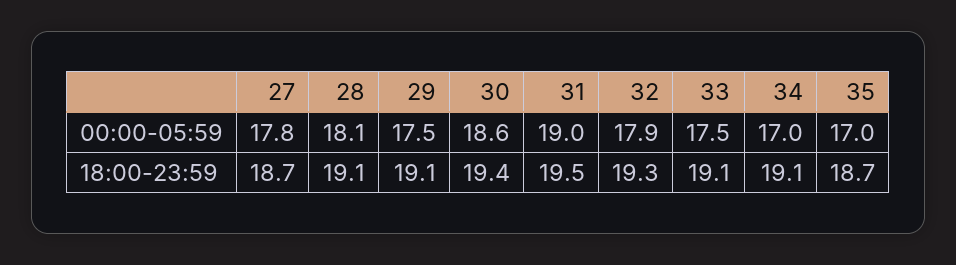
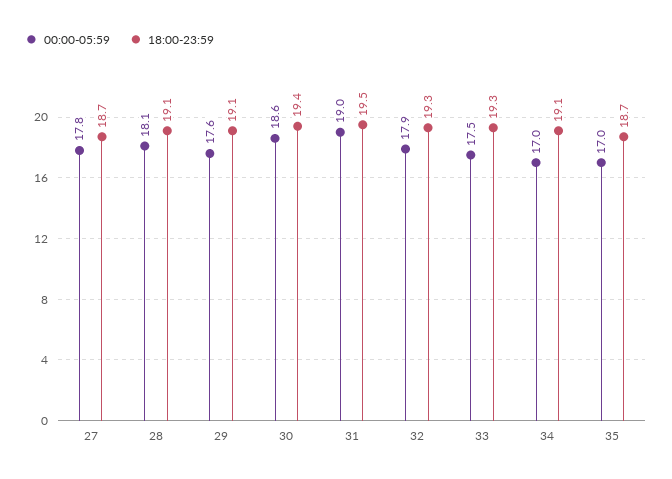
  {
    "00:00-05:59": {
      "27": 17.8,
      "28": 18.1,
-     "29": 17.5,
+     "29": 17.6,
      "30": 18.6,
      "31": 19,
      "32": 17.9,
      "33": 17.5,
      "34": 17,
      "35": 17
    },
    "18:00-23:59": {
      "27": 18.7,
      "28": 19.1,
      "29": 19.1,
      "30": 19.4,
      "31": 19.5,
      "32": 19.3,
-     "33": 19.1,
+     "33": 19.3,
      "34": 19.1,
      "35": 18.7
    }
  }

